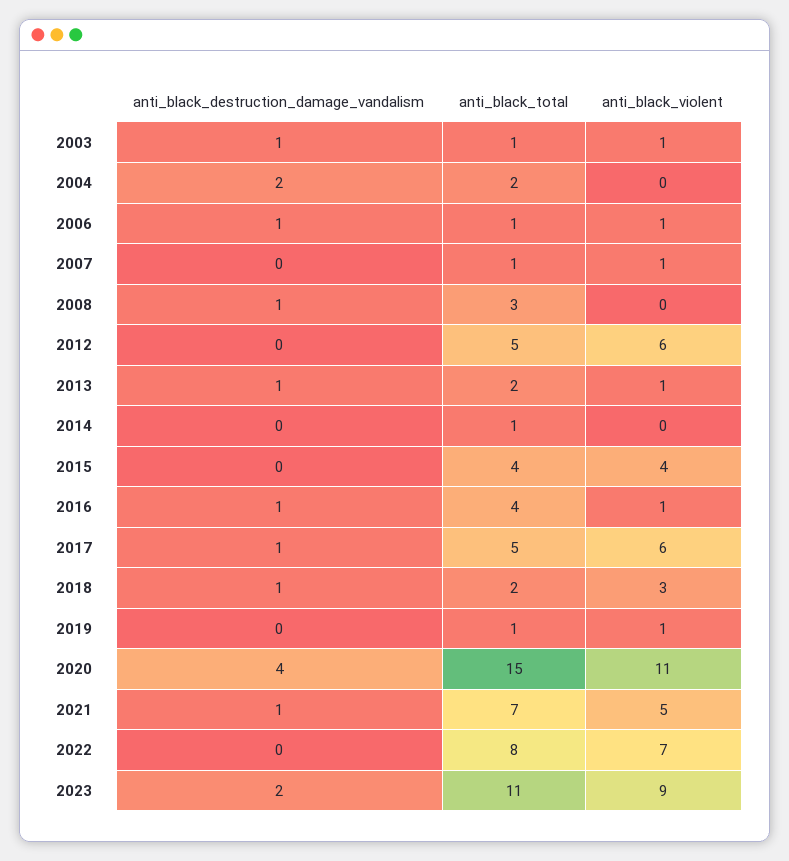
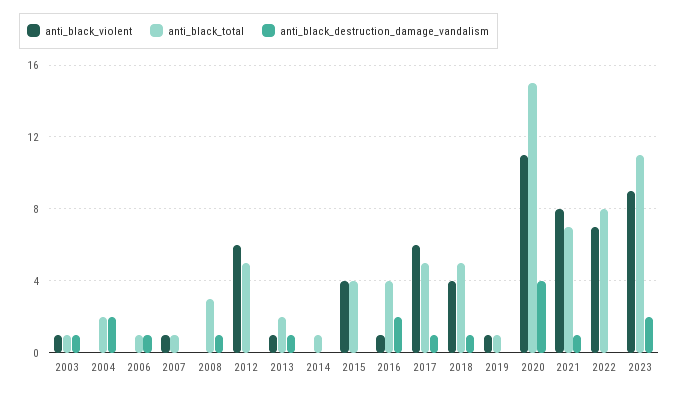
  {
    "anti_black_destruction_damage_vandalism": {
      "2003": 1,
      "2004": 2,
      "2006": 1,
      "2007": 0,
      "2008": 1,
      "2012": 0,
      "2013": 1,
      "2014": 0,
      "2015": 0,
-     "2016": 1,
+     "2016": 2,
      "2017": 1,
      "2018": 1,
      "2019": 0,
      "2020": 4,
      "2021": 1,
      "2022": 0,
      "2023": 2
    },
    "anti_black_total": {
      "2003": 1,
      "2004": 2,
      "2006": 1,
      "2007": 1,
      "2008": 3,
      "2012": 5,
      "2013": 2,
      "2014": 1,
      "2015": 4,
      "2016": 4,
      "2017": 5,
-     "2018": 2,
+     "2018": 5,
      "2019": 1,
      "2020": 15,
      "2021": 7,
      "2022": 8,
      "2023": 11
    },
    "anti_black_violent": {
      "2003": 1,
      "2004": 0,
-     "2006": 1,
+     "2006": 0,
      "2007": 1,
      "2008": 0,
      "2012": 6,
      "2013": 1,
      "2014": 0,
      "2015": 4,
      "2016": 1,
      "2017": 6,
-     "2018": 3,
+     "2018": 4,
      "2019": 1,
      "2020": 11,
-     "2021": 5,
+     "2021": 8,
      "2022": 7,
      "2023": 9
    }
  }

